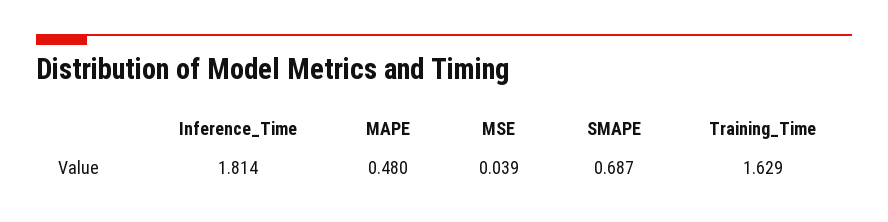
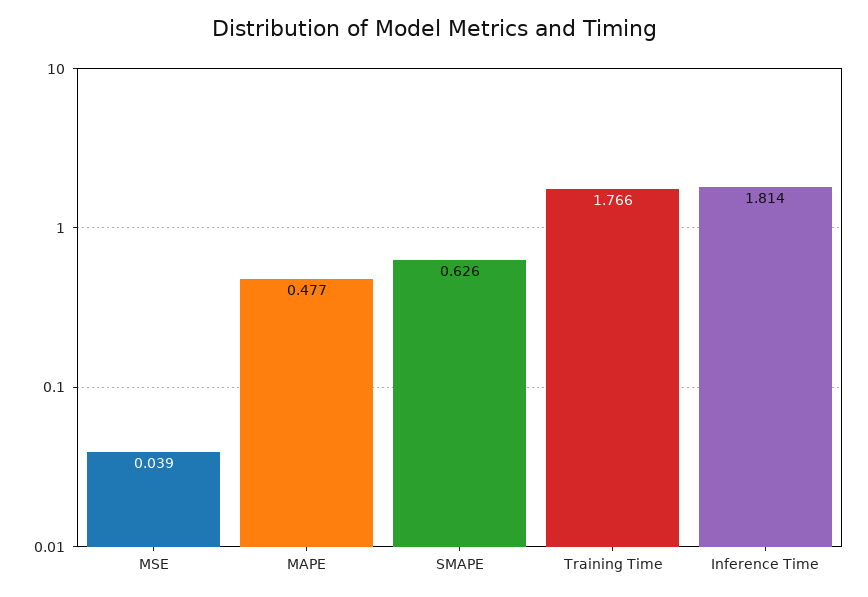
  {
    "Inference_Time": 1.814,
-   "MAPE": 0.48,
+   "MAPE": 0.477,
    "MSE": 0.039,
-   "SMAPE": 0.687,
+   "SMAPE": 0.626,
-   "Training_Time": 1.629
+   "Training_Time": 1.766
  }

